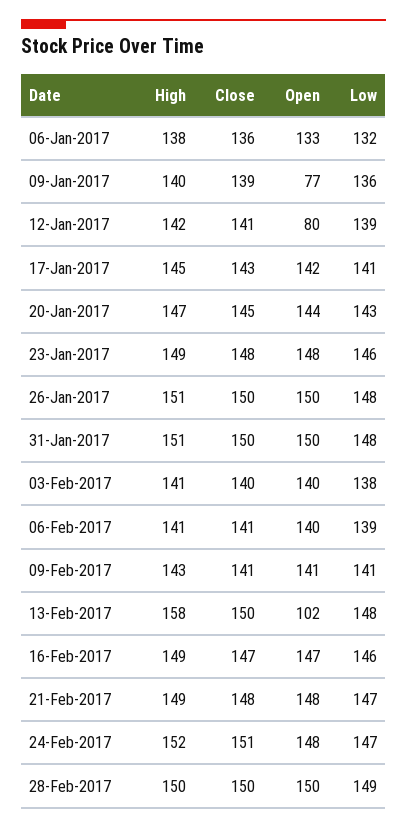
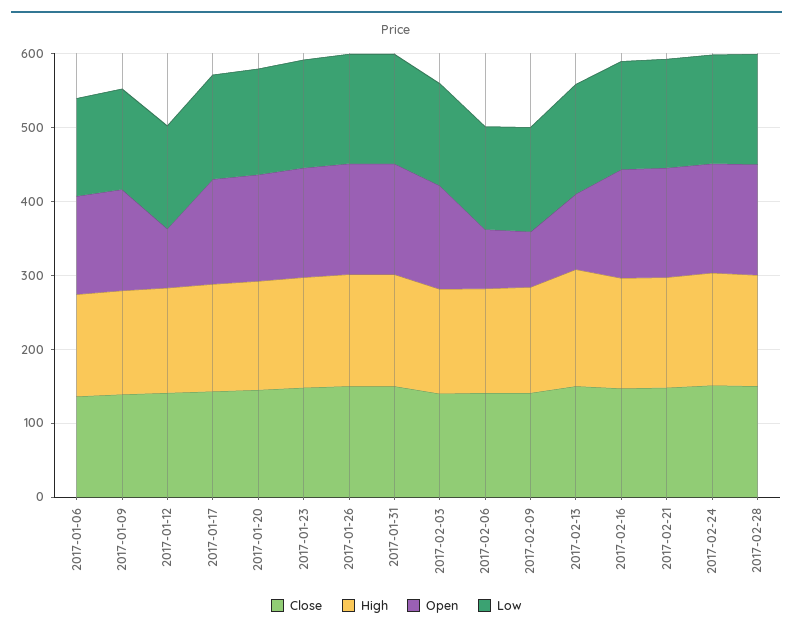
  {
    "High": {
      "06-Jan-2017": 138,
      "09-Jan-2017": 140,
      "12-Jan-2017": 142,
      "17-Jan-2017": 145,
      "20-Jan-2017": 147,
      "23-Jan-2017": 149,
      "26-Jan-2017": 151,
      "31-Jan-2017": 151,
      "03-Feb-2017": 141,
      "06-Feb-2017": 141,
      "09-Feb-2017": 143,
      "13-Feb-2017": 158,
      "16-Feb-2017": 149,
      "21-Feb-2017": 149,
      "24-Feb-2017": 152,
      "28-Feb-2017": 150
    },
    "Close": {
      "06-Jan-2017": 136,
      "09-Jan-2017": 139,
      "12-Jan-2017": 141,
      "17-Jan-2017": 143,
      "20-Jan-2017": 145,
      "23-Jan-2017": 148,
      "26-Jan-2017": 150,
      "31-Jan-2017": 150,
      "03-Feb-2017": 140,
      "06-Feb-2017": 141,
      "09-Feb-2017": 141,
      "13-Feb-2017": 150,
      "16-Feb-2017": 147,
      "21-Feb-2017": 148,
      "24-Feb-2017": 151,
      "28-Feb-2017": 150
    },
    "Open": {
      "06-Jan-2017": 133,
-     "09-Jan-2017": 77,
+     "09-Jan-2017": 140,
      "12-Jan-2017": 80,
      "17-Jan-2017": 142,
      "20-Jan-2017": 144,
      "23-Jan-2017": 148,
      "26-Jan-2017": 150,
      "31-Jan-2017": 150,
      "03-Feb-2017": 140,
-     "06-Feb-2017": 140,
+     "06-Feb-2017": 80,
-     "09-Feb-2017": 141,
+     "09-Feb-2017": 80,
      "13-Feb-2017": 102,
      "16-Feb-2017": 147,
      "21-Feb-2017": 148,
      "24-Feb-2017": 148,
      "28-Feb-2017": 150
    },
    "Low": {
      "06-Jan-2017": 132,
      "09-Jan-2017": 136,
      "12-Jan-2017": 139,
      "17-Jan-2017": 141,
      "20-Jan-2017": 143,
      "23-Jan-2017": 146,
      "26-Jan-2017": 148,
      "31-Jan-2017": 148,
      "03-Feb-2017": 138,
      "06-Feb-2017": 139,
      "09-Feb-2017": 141,
      "13-Feb-2017": 148,
      "16-Feb-2017": 146,
      "21-Feb-2017": 147,
      "24-Feb-2017": 147,
      "28-Feb-2017": 149
    }
  }

